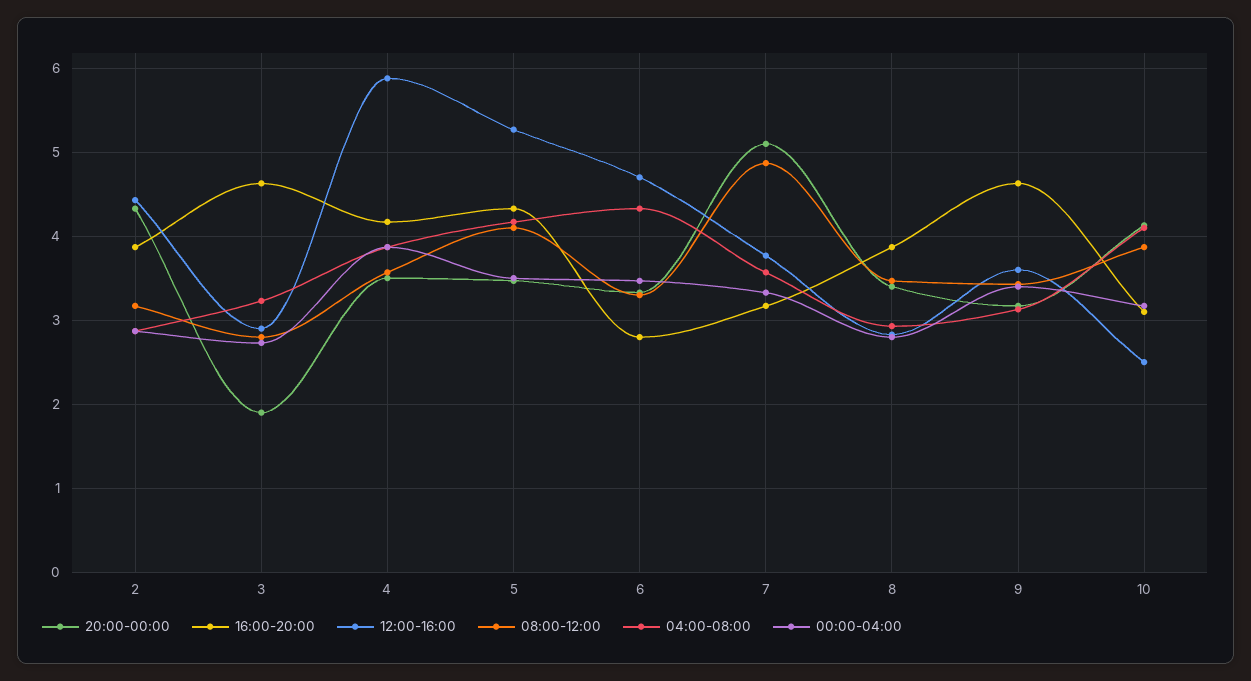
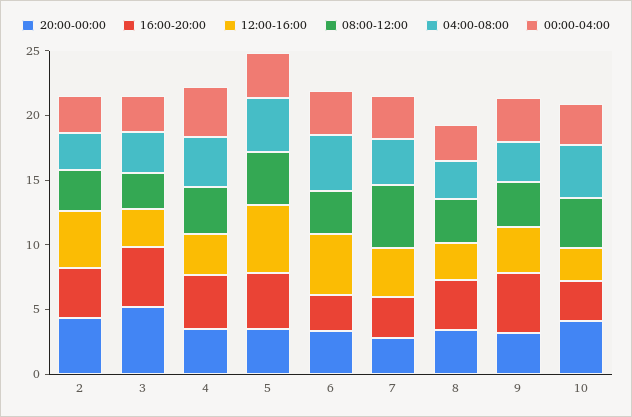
  {
    "20:00-00:00": {
      "2": 4.3,
-     "3": 1.9,
+     "3": 5,
      "4": 3.5,
      "5": 3.5,
      "6": 3.3,
-     "7": 5.1,
+     "7": 3,
      "8": 3.4,
      "9": 3.2,
      "10": 4.1
    },
    "16:00-20:00": {
      "2": 3.9,
      "3": 4.6,
      "4": 4.2,
      "5": 4.3,
      "6": 2.8,
      "7": 3.2,
      "8": 3.9,
      "9": 4.6,
      "10": 3.1
    },
    "12:00-16:00": {
      "2": 4.4,
      "3": 2.9,
-     "4": 5.9,
+     "4": 3,
      "5": 5.3,
      "6": 4.7,
      "7": 3.8,
      "8": 2.8,
      "9": 3.6,
      "10": 2.5
    },
    "08:00-12:00": {
      "2": 3.2,
      "3": 2.8,
      "4": 3.6,
      "5": 4.1,
      "6": 3.3,
      "7": 4.9,
      "8": 3.5,
      "9": 3.4,
      "10": 3.9
    },
    "04:00-08:00": {
      "2": 2.9,
      "3": 3.2,
      "4": 3.9,
      "5": 4.2,
      "6": 4.3,
      "7": 3.6,
      "8": 2.9,
      "9": 3.1,
      "10": 4.1
    },
    "00:00-04:00": {
      "2": 2.9,
      "3": 2.7,
      "4": 3.9,
      "5": 3.5,
      "6": 3.5,
      "7": 3.3,
      "8": 2.8,
      "9": 3.4,
      "10": 3.2
    }
  }

